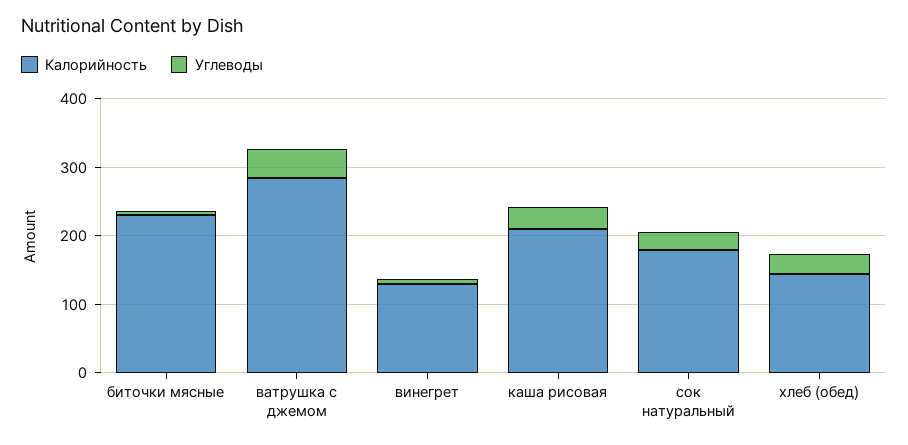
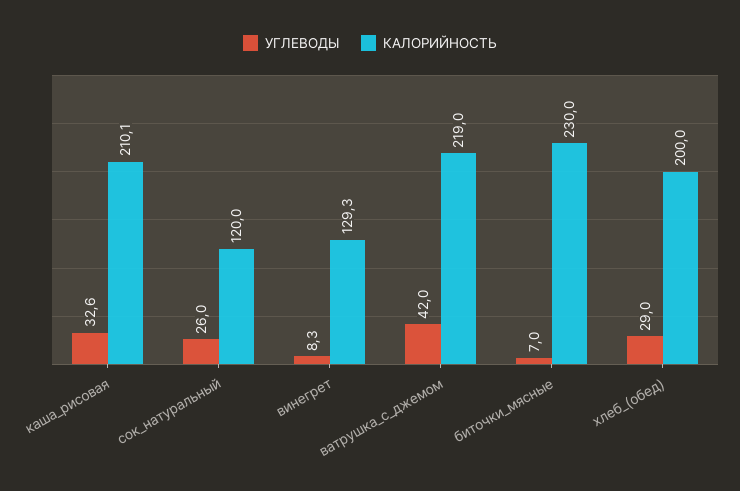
  {
    "Калорийность": {
      "биточки мясные": 230,
-     "ватрушка с джемом": 280,
+     "ватрушка с джемом": 219,
      "винегрет": 129.3,
      "каша рисовая": 210.1,
-     "сок натуральный": 180,
+     "сок натуральный": 120,
-     "хлеб (обед)": 140
+     "хлеб (обед)": 200
    },
    "Углеводы": {
      "биточки мясные": 7,
      "ватрушка с джемом": 42,
      "винегрет": 8.3,
      "каша рисовая": 32.6,
      "сок натуральный": 26,
      "хлеб (обед)": 29
    }
  }

